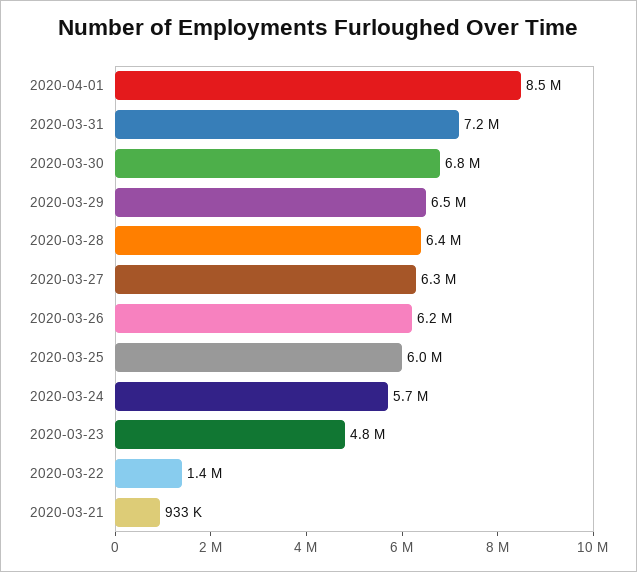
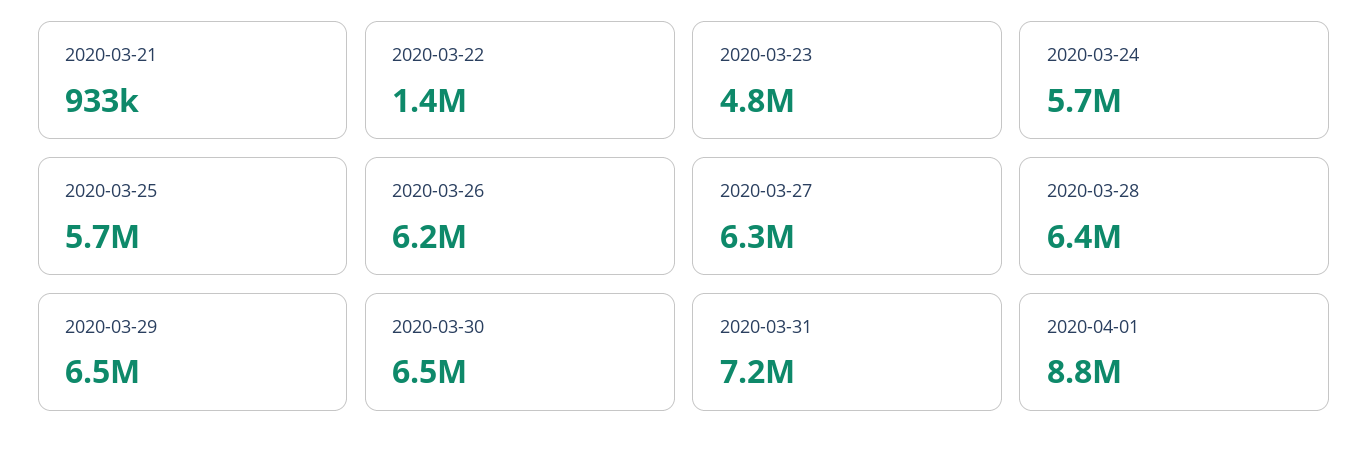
  {
-   "2020-04-01": 8500000,
+   "2020-04-01": 8800000,
    "2020-03-31": 7200000,
-   "2020-03-30": 6800000,
+   "2020-03-30": 6500000,
    "2020-03-29": 6500000,
    "2020-03-28": 6400000,
    "2020-03-27": 6300000,
    "2020-03-26": 6200000,
-   "2020-03-25": 6000000,
+   "2020-03-25": 5700000,
    "2020-03-24": 5700000,
    "2020-03-23": 4800000,
    "2020-03-22": 1400000,
    "2020-03-21": 933000
  }

